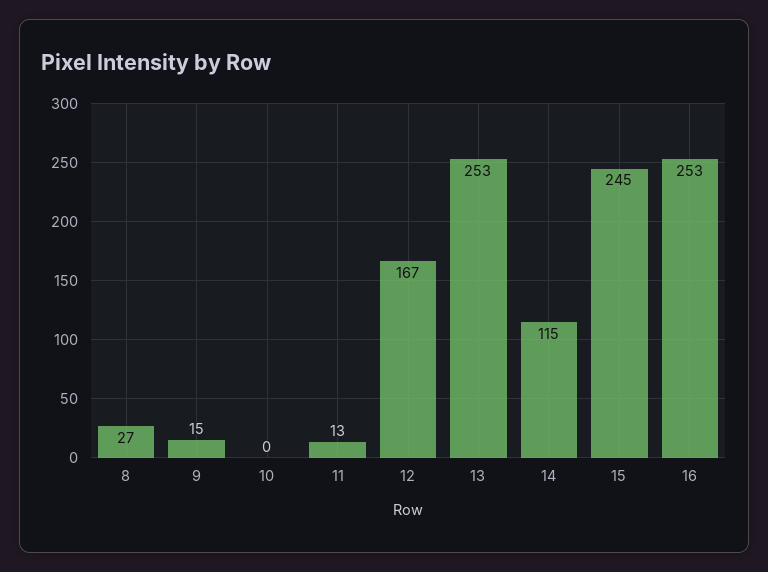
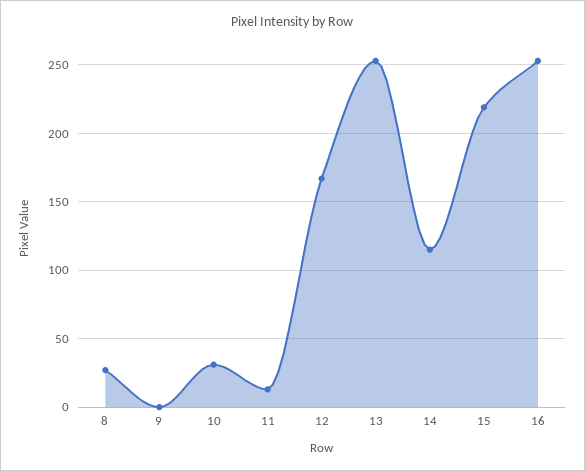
  {
    "8": 27,
-   "9": 15,
+   "9": 0,
-   "10": 0,
+   "10": 30,
    "11": 13,
    "12": 167,
    "13": 253,
    "14": 115,
-   "15": 245,
+   "15": 220,
    "16": 253
  }

